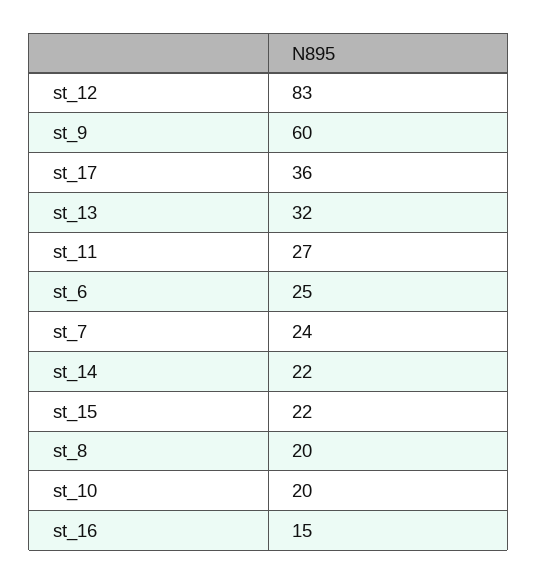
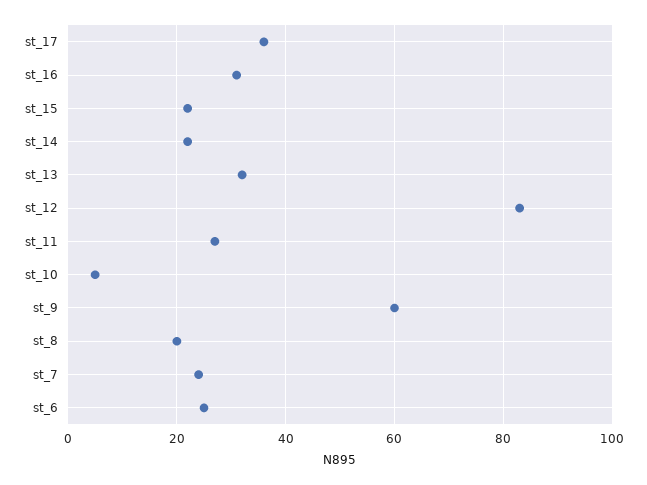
  {
    "st_12": 83,
    "st_9": 60,
    "st_17": 36,
    "st_13": 32,
    "st_11": 27,
    "st_6": 25,
    "st_7": 24,
    "st_14": 22,
    "st_15": 22,
    "st_8": 20,
-   "st_10": 20,
+   "st_10": 5,
-   "st_16": 15
+   "st_16": 30
  }

